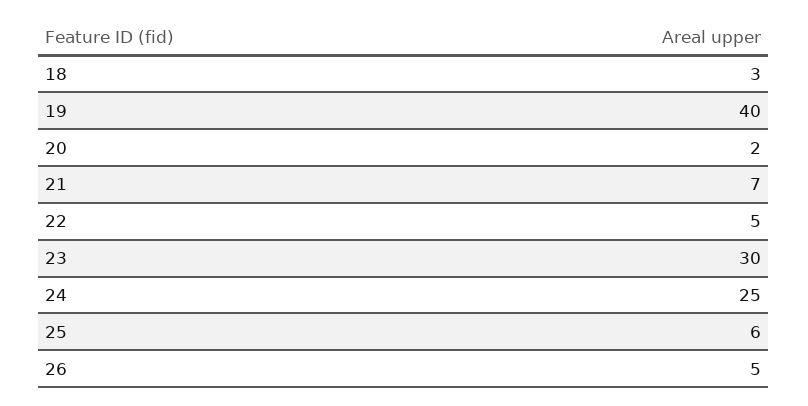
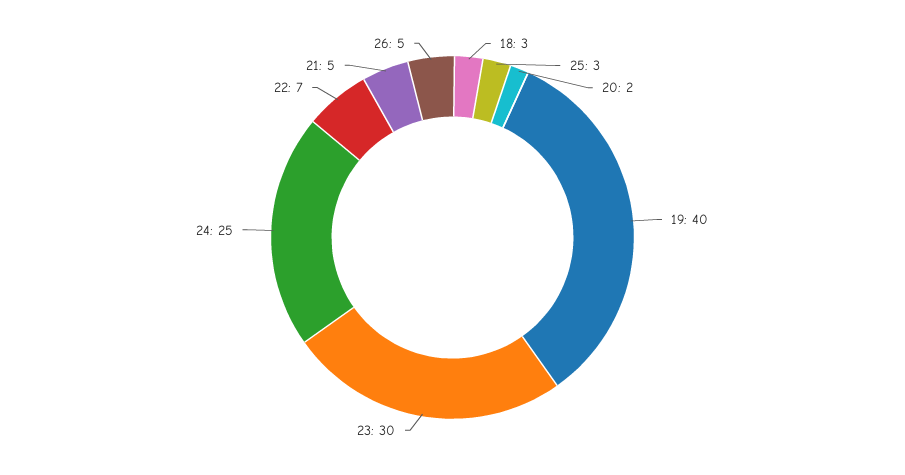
  {
    "18": 3,
    "19": 40,
    "20": 2,
-   "21": 7,
+   "21": 5,
-   "22": 5,
+   "22": 7,
    "23": 30,
    "24": 25,
-   "25": 6,
+   "25": 3,
    "26": 5
  }

